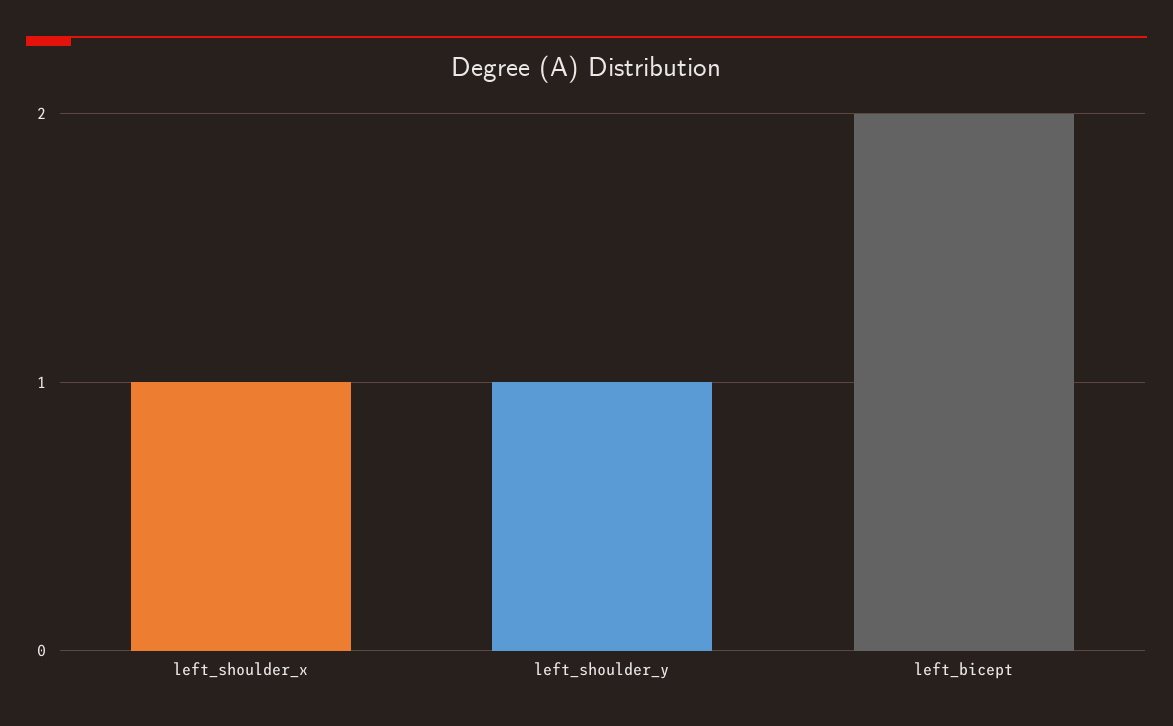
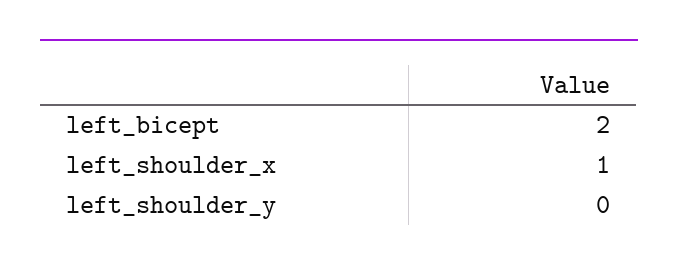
  {
    "left_shoulder_x": 1,
-   "left_shoulder_y": 1,
+   "left_shoulder_y": 0,
    "left_bicept": 2
  }

